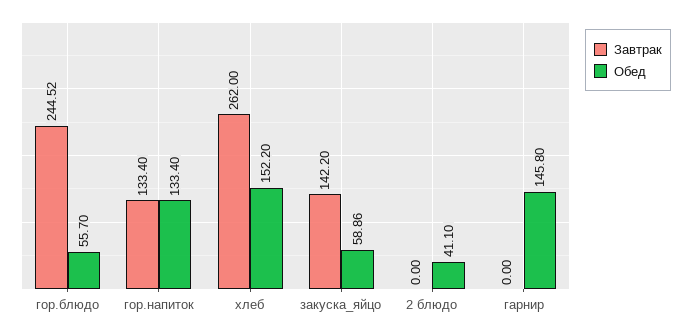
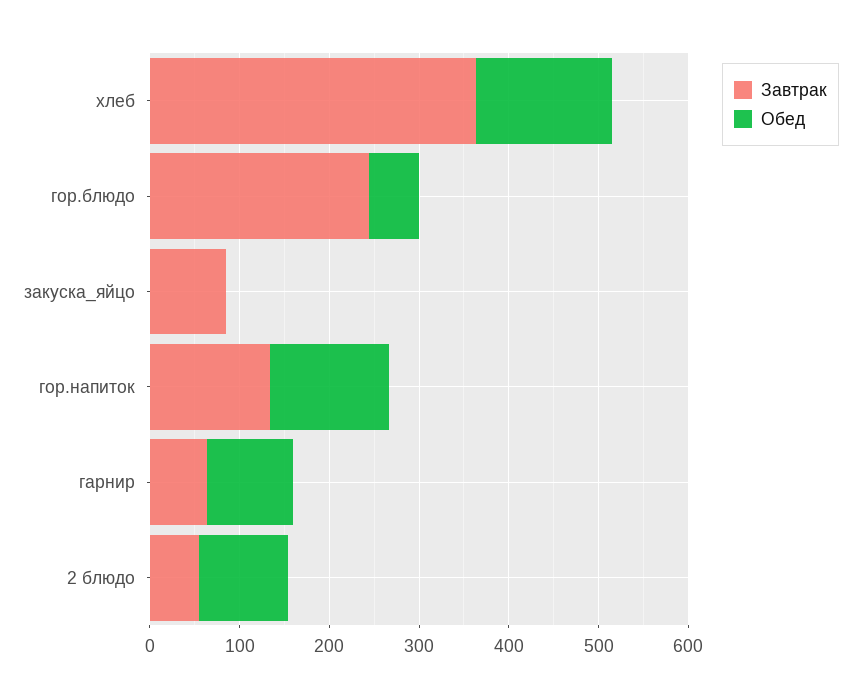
  {
    "Завтрак": {
      "гор.блюдо": 244.52,
      "гор.напиток": 133.4,
-     "хлеб": 262,
+     "хлеб": 360,
-     "закуска_яйцо": 142.2,
+     "закуска_яйцо": 80,
-     "2 блюдо": 0,
+     "2 блюдо": 60,
-     "гарнир": 0
+     "гарнир": 60
    },
    "Обед": {
      "гор.блюдо": 55.7,
      "гор.напиток": 133.4,
      "хлеб": 152.2,
-     "закуска_яйцо": 58.86,
+     "закуска_яйцо": 0,
-     "2 блюдо": 41.1,
+     "2 блюдо": 100,
-     "гарнир": 145.8
+     "гарнир": 100
    }
  }

